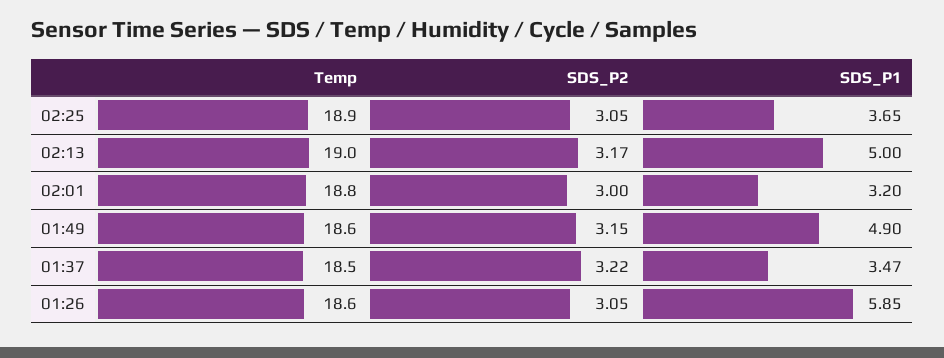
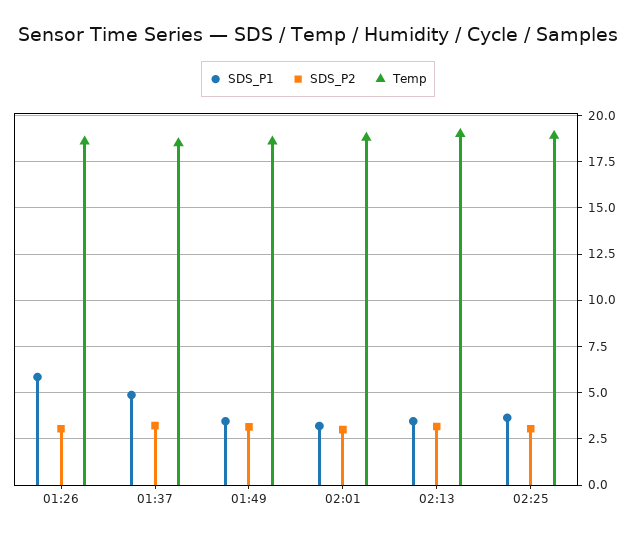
  {
    "Temp": {
      "02:25": 18.9,
      "02:13": 19,
      "02:01": 18.8,
      "01:49": 18.6,
      "01:37": 18.5,
      "01:26": 18.6
    },
    "SDS_P2": {
      "02:25": 3.05,
      "02:13": 3.17,
      "02:01": 3,
      "01:49": 3.15,
      "01:37": 3.22,
      "01:26": 3.05
    },
    "SDS_P1": {
      "02:25": 3.65,
-     "02:13": 5,
+     "02:13": 3.5,
      "02:01": 3.2,
-     "01:49": 4.9,
+     "01:49": 3.5,
-     "01:37": 3.47,
+     "01:37": 5,
      "01:26": 5.85
    }
  }

